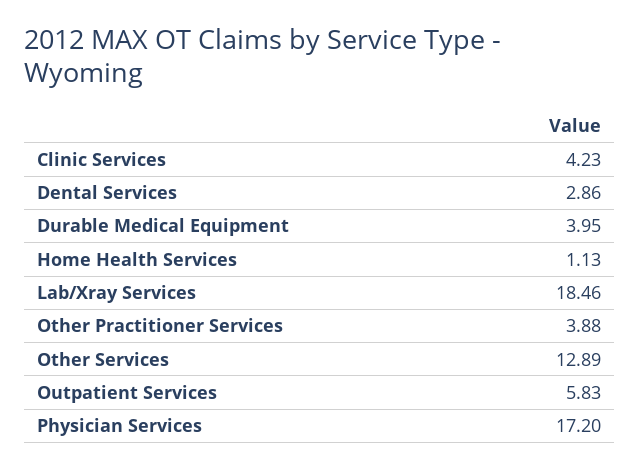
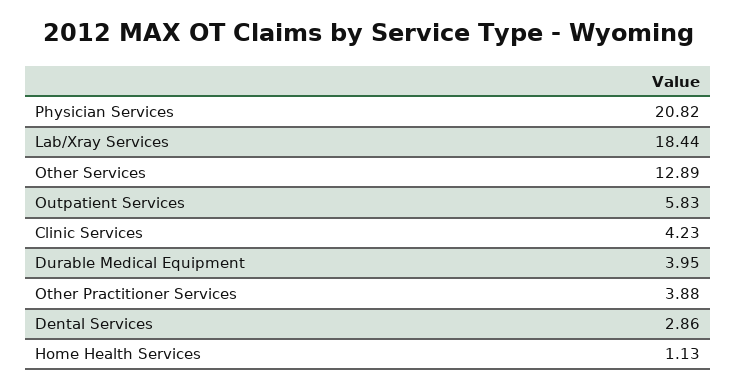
  {
    "Clinic Services": 4.23,
    "Dental Services": 2.86,
    "Durable Medical Equipment": 3.95,
    "Home Health Services": 1.13,
-   "Lab/Xray Services": 18.46,
+   "Lab/Xray Services": 18.44,
    "Other Practitioner Services": 3.88,
    "Other Services": 12.89,
    "Outpatient Services": 5.83,
-   "Physician Services": 17.2
+   "Physician Services": 20.82
  }

